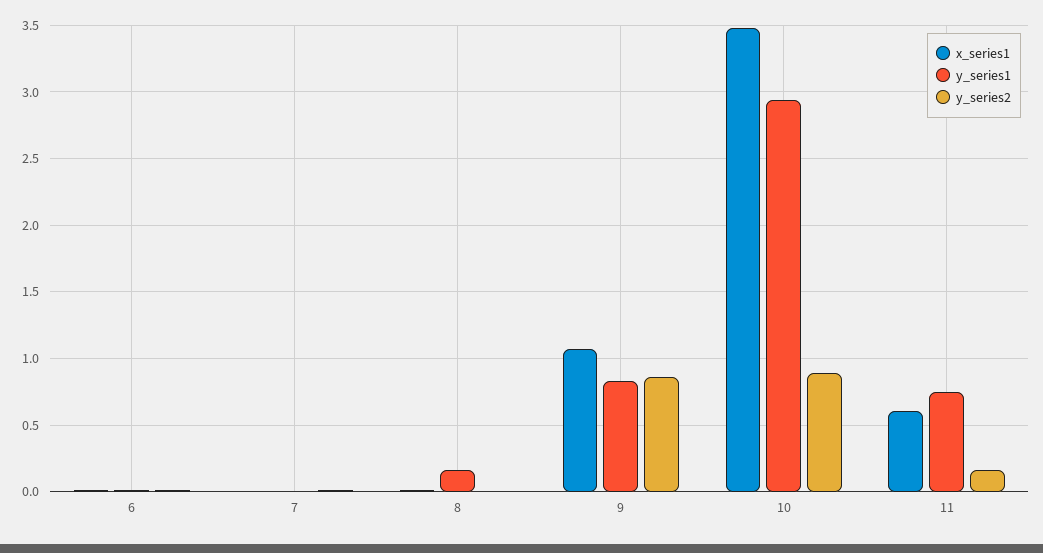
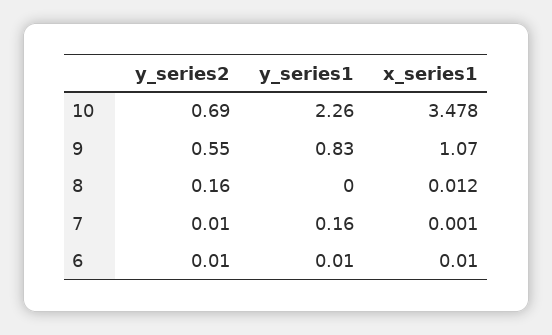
  {
    "x_series1": {
      "6": 0.01,
      "7": 0.001,
      "8": 0.012,
      "9": 1.07,
-     "10": 3.478,
+     "10": 3.478
-     "11": 0.6
    },
    "y_series1": {
      "6": 0.01,
-     "7": 0,
+     "7": 0.16,
-     "8": 0.15,
+     "8": 0,
      "9": 0.83,
-     "10": 2.95,
+     "10": 2.26
-     "11": 0.75
    },
    "y_series2": {
      "6": 0.01,
      "7": 0.01,
-     "8": 0,
+     "8": 0.16,
-     "9": 0.85,
+     "9": 0.55,
-     "10": 0.9,
+     "10": 0.69
-     "11": 0.15
    }
  }

